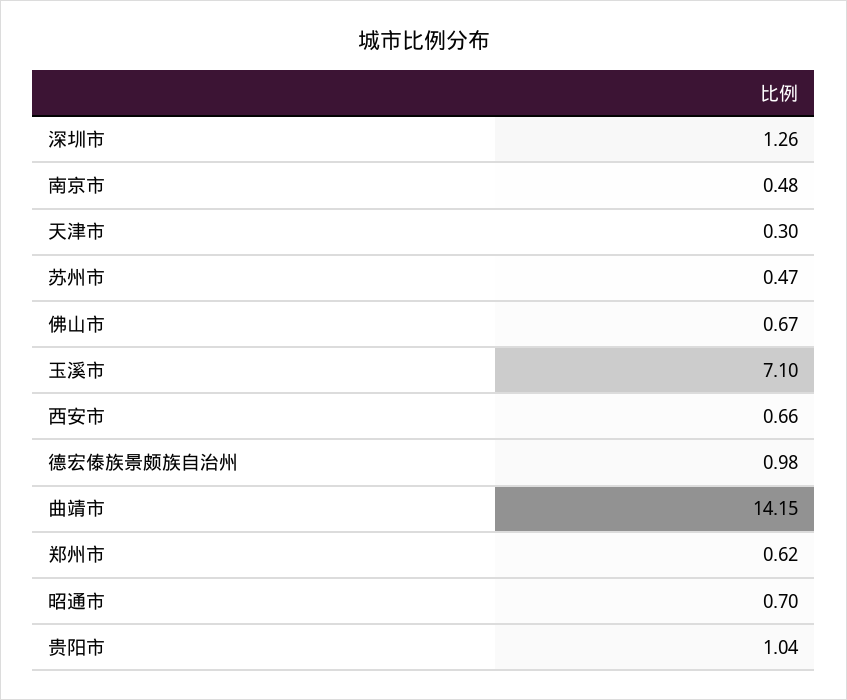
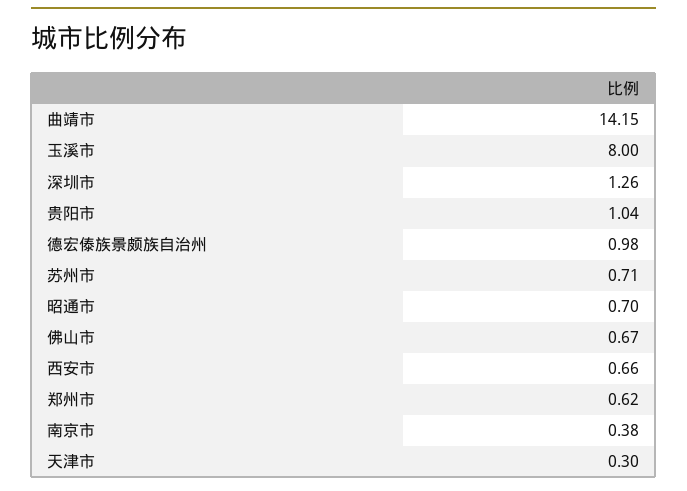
  {
    "深圳市": 1.26,
-   "南京市": 0.48,
+   "南京市": 0.38,
    "天津市": 0.3,
-   "苏州市": 0.47,
+   "苏州市": 0.71,
    "佛山市": 0.67,
-   "玉溪市": 7.1,
+   "玉溪市": 8,
    "西安市": 0.66,
    "德宏傣族景颇族自治州": 0.98,
    "曲靖市": 14.15,
    "郑州市": 0.62,
    "昭通市": 0.7,
    "贵阳市": 1.04
  }

